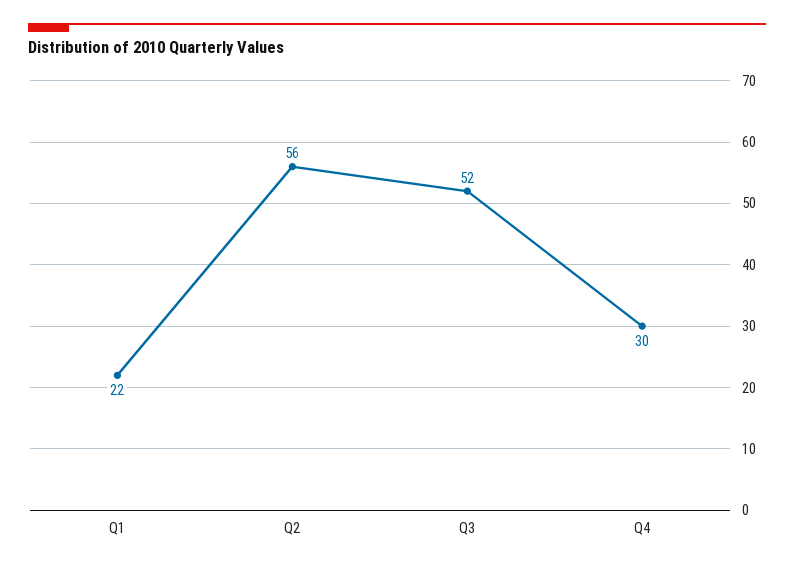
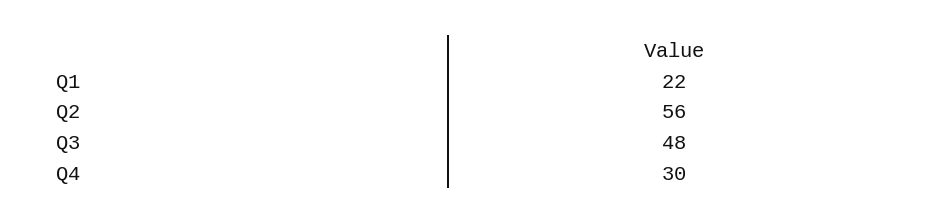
  {
    "Q1": 22,
    "Q2": 56,
-   "Q3": 52,
+   "Q3": 48,
    "Q4": 30
  }

